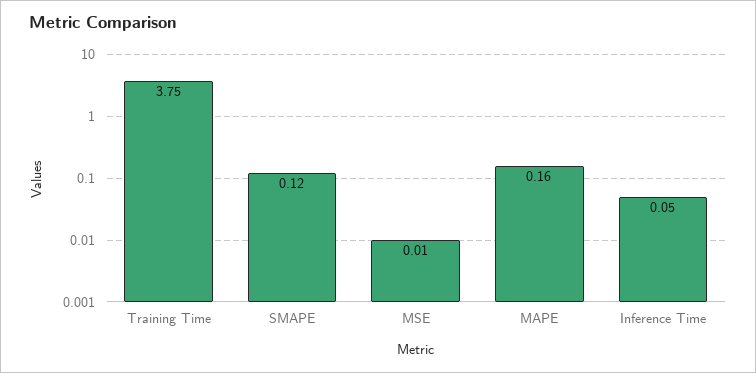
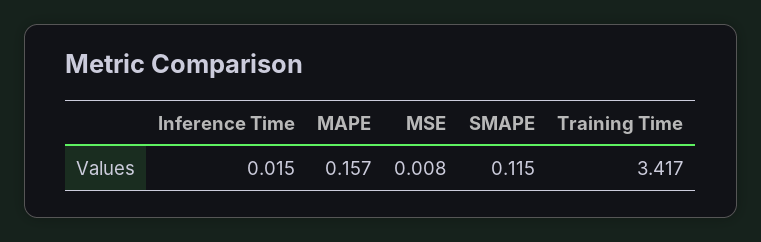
  {
-   "Training Time": 3.75,
+   "Training Time": 3.417,
    "SMAPE": 0.115,
    "MSE": 0.008,
    "MAPE": 0.157,
-   "Inference Time": 0.05
+   "Inference Time": 0.015
  }

